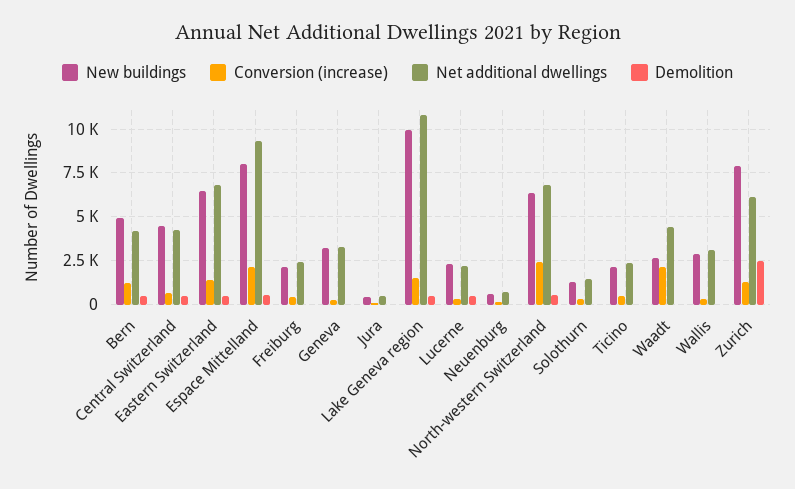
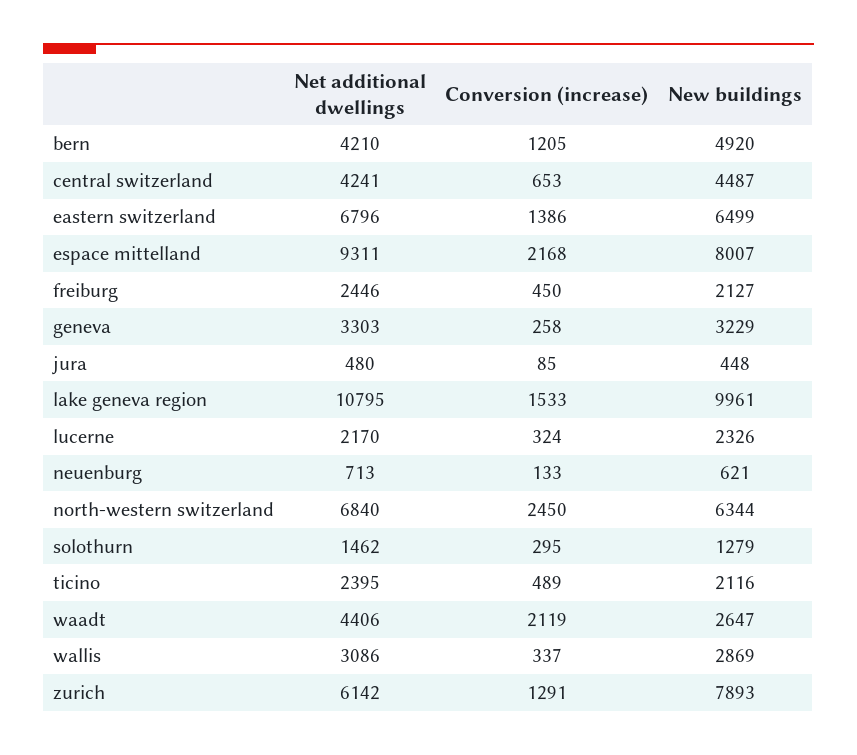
  {
    "New buildings": {
      "Bern": 4920,
      "Central Switzerland": 4487,
      "Eastern Switzerland": 6499,
      "Espace Mittelland": 8007,
      "Freiburg": 2127,
      "Geneva": 3229,
      "Jura": 448,
      "Lake Geneva region": 9961,
      "Lucerne": 2326,
      "Neuenburg": 621,
      "North-western Switzerland": 6344,
      "Solothurn": 1279,
      "Ticino": 2116,
      "Waadt": 2647,
      "Wallis": 2869,
      "Zurich": 7893
    },
    "Conversion (increase)": {
      "Bern": 1205,
      "Central Switzerland": 653,
      "Eastern Switzerland": 1386,
      "Espace Mittelland": 2168,
      "Freiburg": 450,
      "Geneva": 258,
      "Jura": 85,
      "Lake Geneva region": 1533,
      "Lucerne": 324,
      "Neuenburg": 133,
      "North-western Switzerland": 2450,
      "Solothurn": 295,
      "Ticino": 489,
      "Waadt": 2119,
      "Wallis": 337,
      "Zurich": 1291
    },
    "Net additional dwellings": {
      "Bern": 4210,
      "Central Switzerland": 4241,
      "Eastern Switzerland": 6796,
      "Espace Mittelland": 9311,
      "Freiburg": 2446,
      "Geneva": 3303,
      "Jura": 480,
      "Lake Geneva region": 10795,
      "Lucerne": 2170,
      "Neuenburg": 713,
      "North-western Switzerland": 6840,
      "Solothurn": 1462,
      "Ticino": 2395,
      "Waadt": 4406,
      "Wallis": 3086,
      "Zurich": 6142
-   },
+   }
-   "Demolition": {
-     "Bern": 500,
-     "Central Switzerland": 500,
-     "Eastern Switzerland": 500,
-     "Espace Mittelland": 500,
-     "Freiburg": 0,
-     "Geneva": 0,
-     "Jura": 0,
-     "Lake Geneva region": 500,
-     "Lucerne": 500,
-     "Neuenburg": 0,
-     "North-western Switzerland": 500,
-     "Solothurn": 0,
-     "Ticino": 0,
-     "Waadt": 0,
-     "Wallis": 0,
-     "Zurich": 2500
-   }
  }

